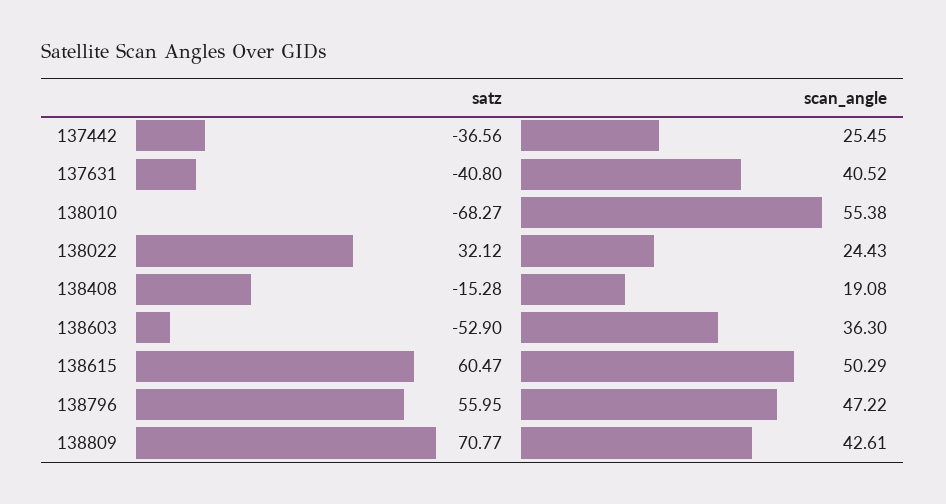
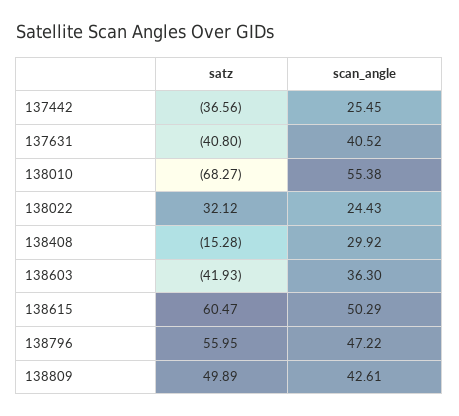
  {
    "satz": {
      "137442": -36.56,
      "137631": -40.8,
      "138010": -68.27,
      "138022": 32.12,
      "138408": -15.28,
-     "138603": -52.9,
+     "138603": -41.93,
      "138615": 60.47,
      "138796": 55.95,
-     "138809": 70.77
+     "138809": 49.89
    },
    "scan_angle": {
      "137442": 25.45,
      "137631": 40.52,
      "138010": 55.38,
      "138022": 24.43,
-     "138408": 19.08,
+     "138408": 29.92,
      "138603": 36.3,
      "138615": 50.29,
      "138796": 47.22,
      "138809": 42.61
    }
  }

